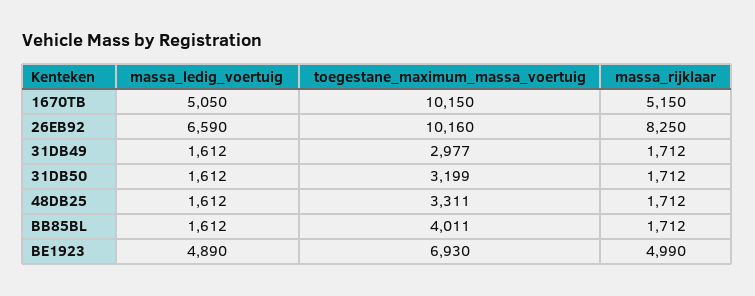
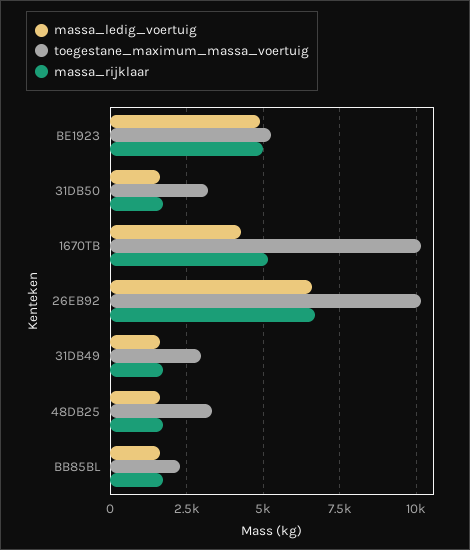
  {
    "massa_ledig_voertuig": {
-     "1670TB": 5050,
+     "1670TB": 4250,
      "26EB92": 6590,
      "31DB49": 1612,
      "31DB50": 1612,
      "48DB25": 1612,
      "BB85BL": 1612,
      "BE1923": 4890
    },
    "toegestane_maximum_massa_voertuig": {
      "1670TB": 10150,
      "26EB92": 10160,
      "31DB49": 2977,
      "31DB50": 3199,
      "48DB25": 3311,
-     "BB85BL": 4011,
+     "BB85BL": 2250,
-     "BE1923": 6930
+     "BE1923": 5250
    },
    "massa_rijklaar": {
      "1670TB": 5150,
-     "26EB92": 8250,
+     "26EB92": 6750,
      "31DB49": 1712,
      "31DB50": 1712,
      "48DB25": 1712,
      "BB85BL": 1712,
      "BE1923": 4990
    }
  }

